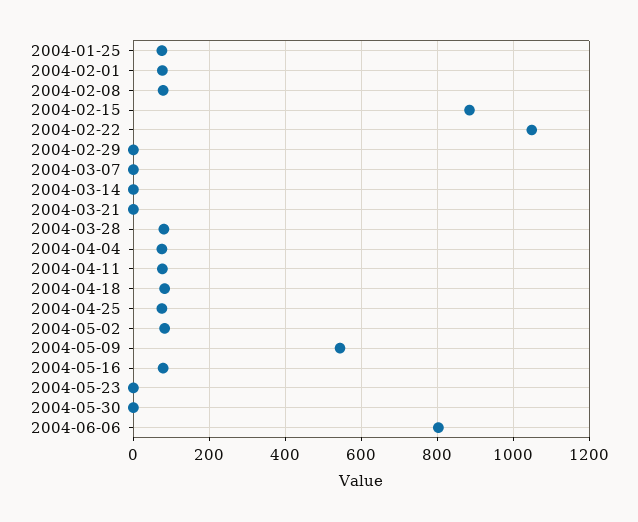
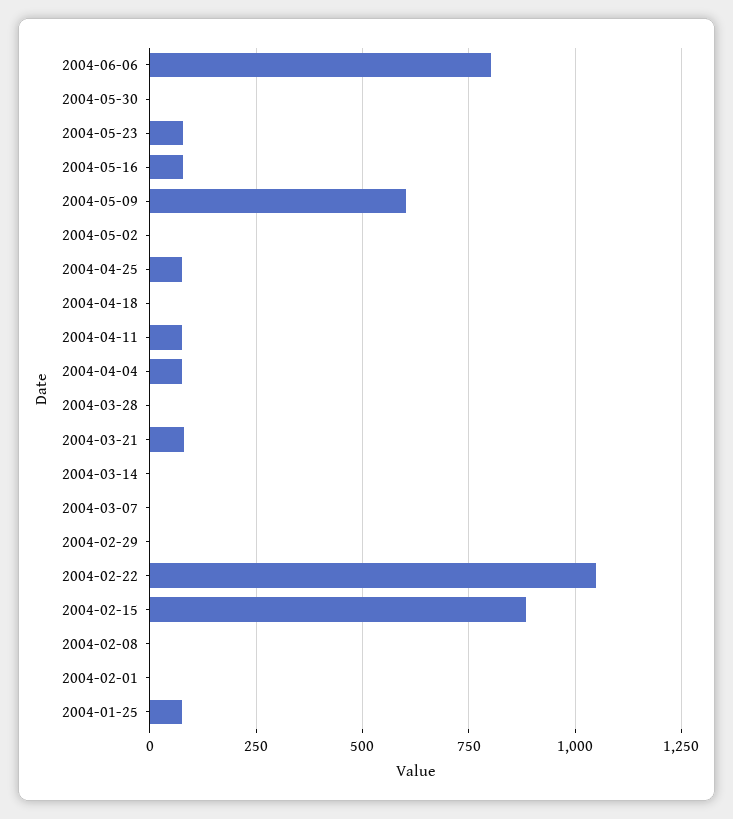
  {
    "2004-01-25": 80,
-   "2004-02-01": 80,
+   "2004-02-01": 0,
-   "2004-02-08": 80,
+   "2004-02-08": 0,
    "2004-02-15": 880,
    "2004-02-22": 1040,
    "2004-02-29": 0,
    "2004-03-07": 0,
    "2004-03-14": 0,
-   "2004-03-21": 0,
+   "2004-03-21": 75,
-   "2004-03-28": 80,
+   "2004-03-28": 0,
    "2004-04-04": 80,
    "2004-04-11": 80,
-   "2004-04-18": 80,
+   "2004-04-18": 0,
    "2004-04-25": 80,
-   "2004-05-02": 80,
+   "2004-05-02": 0,
-   "2004-05-09": 540,
+   "2004-05-09": 600,
    "2004-05-16": 80,
-   "2004-05-23": 0,
+   "2004-05-23": 75,
    "2004-05-30": 0,
    "2004-06-06": 800
  }

